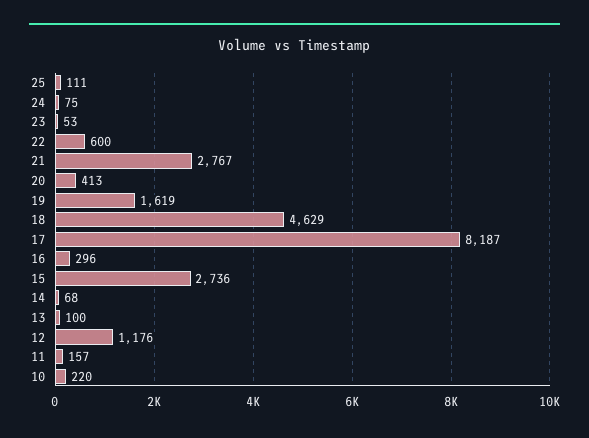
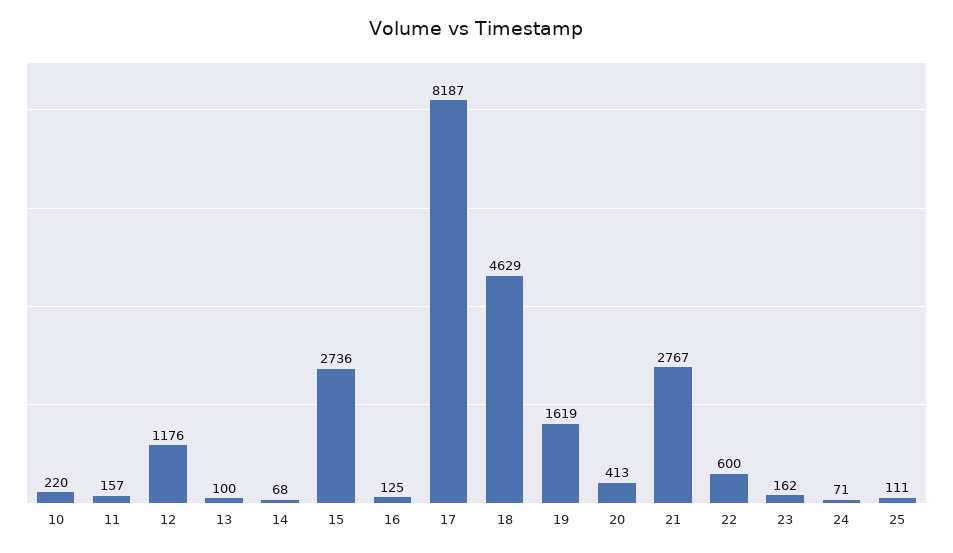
  {
    "25": 111,
-   "24": 75,
+   "24": 71,
-   "23": 53,
+   "23": 162,
    "22": 600,
    "21": 2767,
    "20": 413,
    "19": 1619,
    "18": 4629,
    "17": 8187,
-   "16": 296,
+   "16": 125,
    "15": 2736,
    "14": 68,
    "13": 100,
    "12": 1176,
    "11": 157,
    "10": 220
  }

